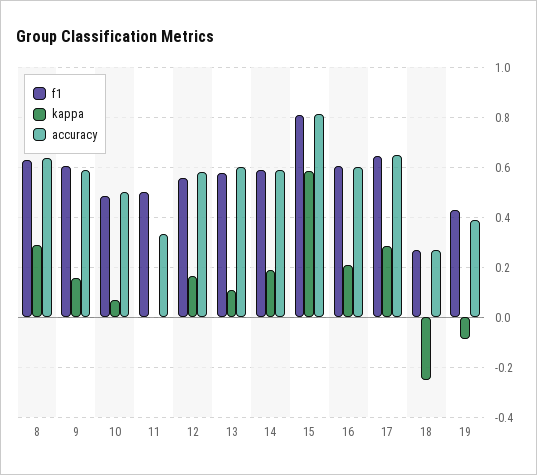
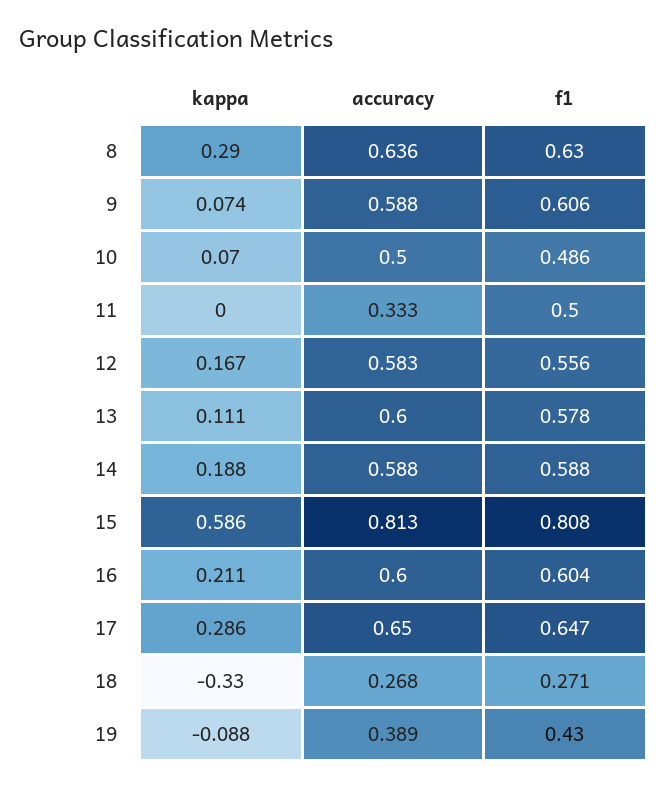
  {
    "f1": {
      "8": 0.63,
      "9": 0.606,
      "10": 0.486,
      "11": 0.5,
      "12": 0.556,
      "13": 0.578,
      "14": 0.588,
      "15": 0.808,
      "16": 0.604,
      "17": 0.647,
      "18": 0.271,
      "19": 0.43
    },
    "kappa": {
      "8": 0.29,
-     "9": 0.15,
+     "9": 0.074,
      "10": 0.07,
      "11": 0,
      "12": 0.167,
      "13": 0.111,
      "14": 0.188,
      "15": 0.586,
      "16": 0.211,
      "17": 0.286,
-     "18": -0.25,
+     "18": -0.33,
      "19": -0.088
    },
    "accuracy": {
      "8": 0.636,
      "9": 0.588,
      "10": 0.5,
      "11": 0.333,
      "12": 0.583,
      "13": 0.6,
      "14": 0.588,
      "15": 0.813,
      "16": 0.6,
      "17": 0.65,
      "18": 0.268,
      "19": 0.389
    }
  }

